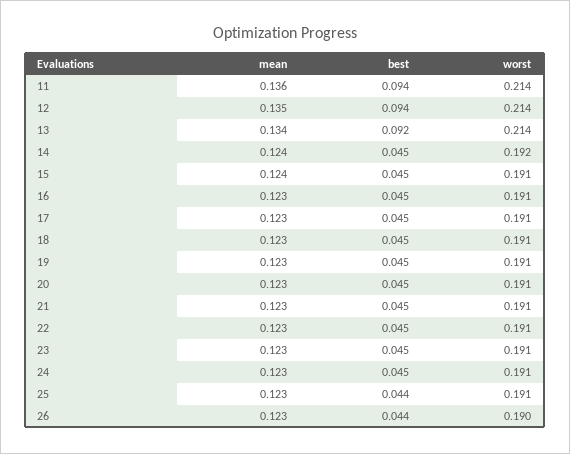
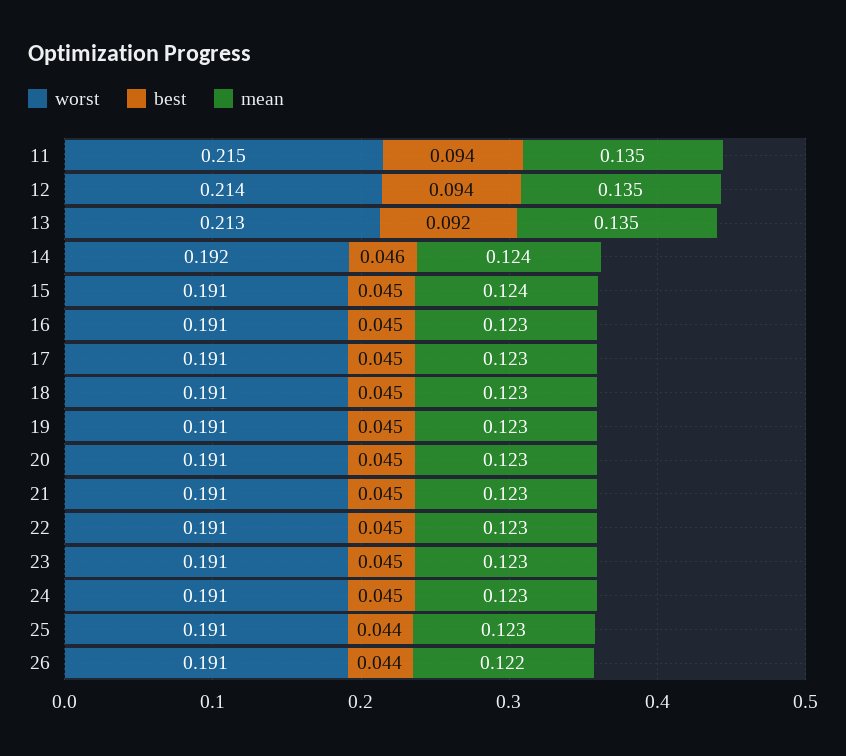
  {
    "mean": {
-     "11": 0.136,
+     "11": 0.135,
      "12": 0.135,
-     "13": 0.134,
+     "13": 0.135,
      "14": 0.124,
      "15": 0.124,
      "16": 0.123,
      "17": 0.123,
      "18": 0.123,
      "19": 0.123,
      "20": 0.123,
      "21": 0.123,
      "22": 0.123,
      "23": 0.123,
      "24": 0.123,
      "25": 0.123,
-     "26": 0.123
+     "26": 0.122
    },
    "best": {
      "11": 0.094,
      "12": 0.094,
      "13": 0.092,
-     "14": 0.045,
+     "14": 0.046,
      "15": 0.045,
      "16": 0.045,
      "17": 0.045,
      "18": 0.045,
      "19": 0.045,
      "20": 0.045,
      "21": 0.045,
      "22": 0.045,
      "23": 0.045,
      "24": 0.045,
      "25": 0.044,
      "26": 0.044
    },
    "worst": {
-     "11": 0.214,
+     "11": 0.215,
      "12": 0.214,
-     "13": 0.214,
+     "13": 0.213,
      "14": 0.192,
      "15": 0.191,
      "16": 0.191,
      "17": 0.191,
      "18": 0.191,
      "19": 0.191,
      "20": 0.191,
      "21": 0.191,
      "22": 0.191,
      "23": 0.191,
      "24": 0.191,
      "25": 0.191,
-     "26": 0.19
+     "26": 0.191
    }
  }

